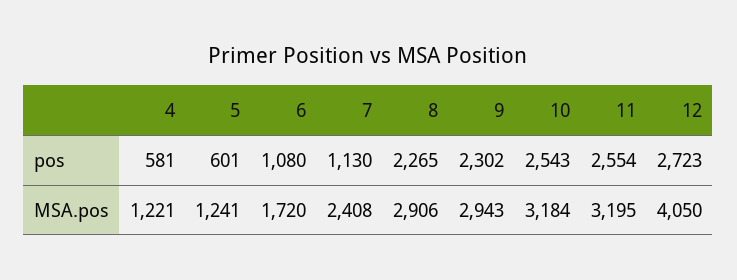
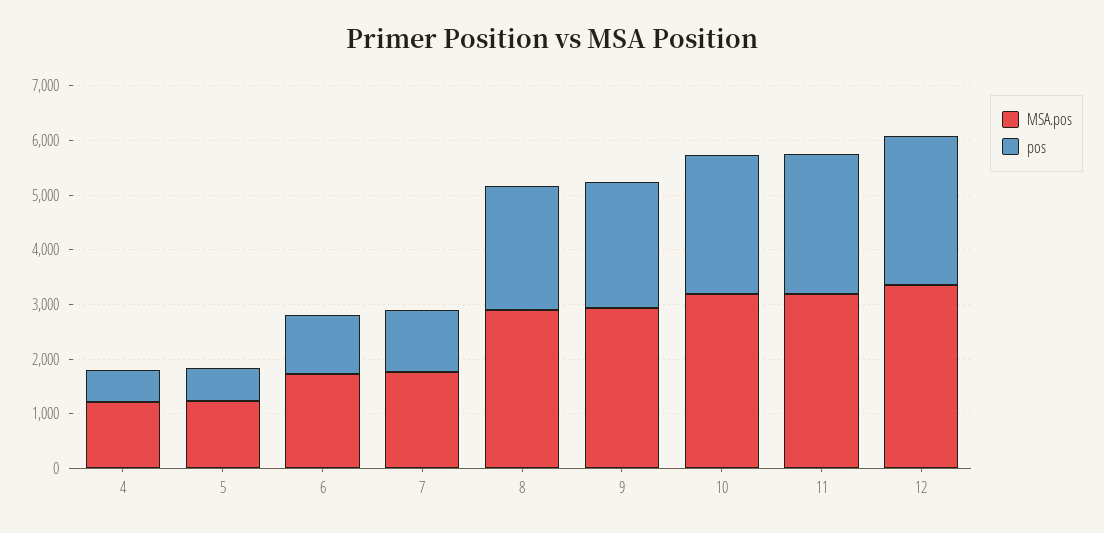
  {
    "pos": {
      "4": 581,
      "5": 601,
      "6": 1080,
      "7": 1130,
      "8": 2265,
      "9": 2302,
      "10": 2543,
      "11": 2554,
      "12": 2723
    },
    "MSA.pos": {
      "4": 1221,
      "5": 1241,
      "6": 1720,
-     "7": 2408,
+     "7": 1800,
      "8": 2906,
      "9": 2943,
      "10": 3184,
      "11": 3195,
-     "12": 4050
+     "12": 3400
    }
  }

